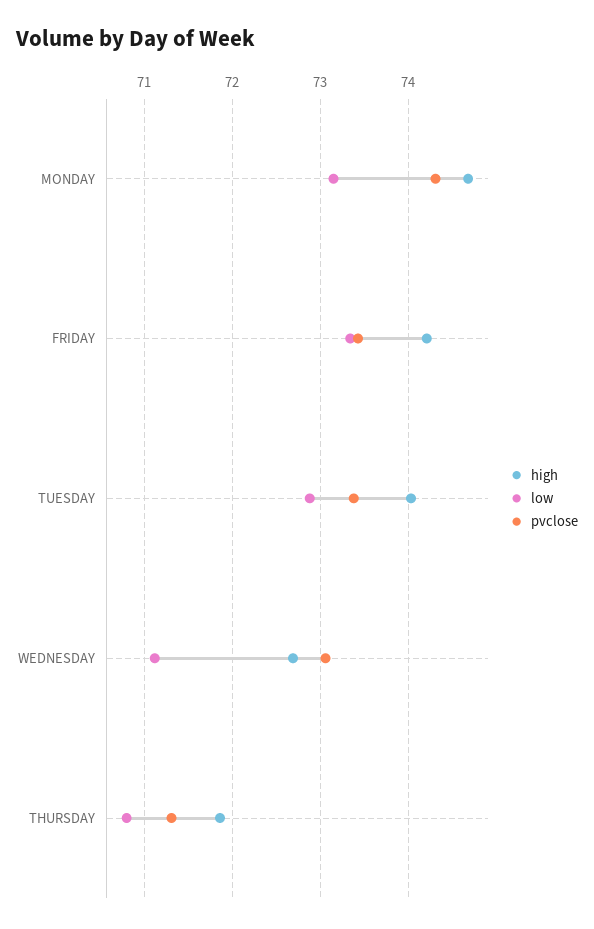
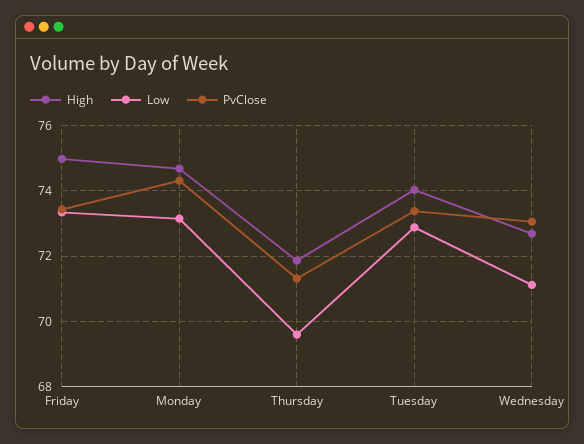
  {
    "high": {
      "MONDAY": 74.7,
-     "FRIDAY": 74.2,
+     "FRIDAY": 75,
      "TUESDAY": 74,
      "WEDNESDAY": 72.7,
      "THURSDAY": 71.9
    },
    "low": {
      "MONDAY": 73.2,
      "FRIDAY": 73.3,
      "TUESDAY": 72.9,
      "WEDNESDAY": 71.1,
-     "THURSDAY": 70.8
+     "THURSDAY": 69.6
    },
    "pvclose": {
      "MONDAY": 74.3,
      "FRIDAY": 73.4,
      "TUESDAY": 73.4,
      "WEDNESDAY": 73.1,
      "THURSDAY": 71.3
    }
  }

